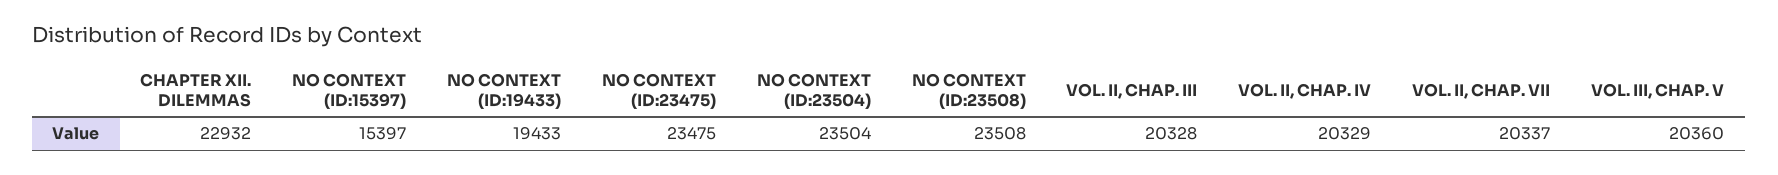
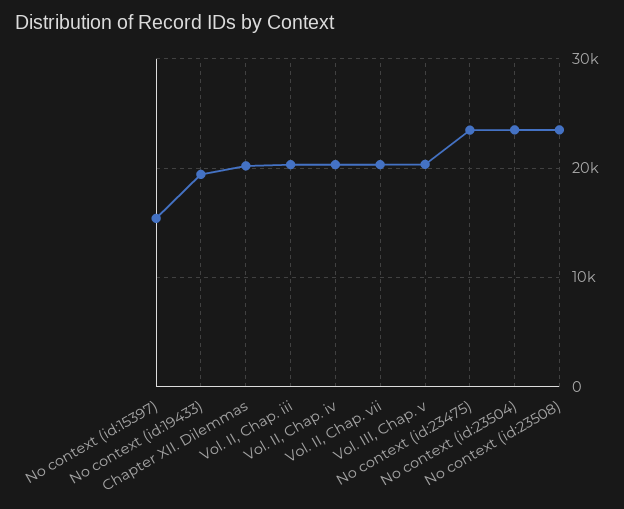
  {
-   "CHAPTER XII. DILEMMAS": 22932,
+   "CHAPTER XII. DILEMMAS": 20000,
    "NO CONTEXT (ID:15397)": 15397,
    "NO CONTEXT (ID:19433)": 19433,
    "NO CONTEXT (ID:23475)": 23475,
    "NO CONTEXT (ID:23504)": 23504,
    "NO CONTEXT (ID:23508)": 23508,
    "VOL. II, CHAP. III": 20328,
    "VOL. II, CHAP. IV": 20329,
    "VOL. II, CHAP. VII": 20337,
    "VOL. III, CHAP. V": 20360
  }

